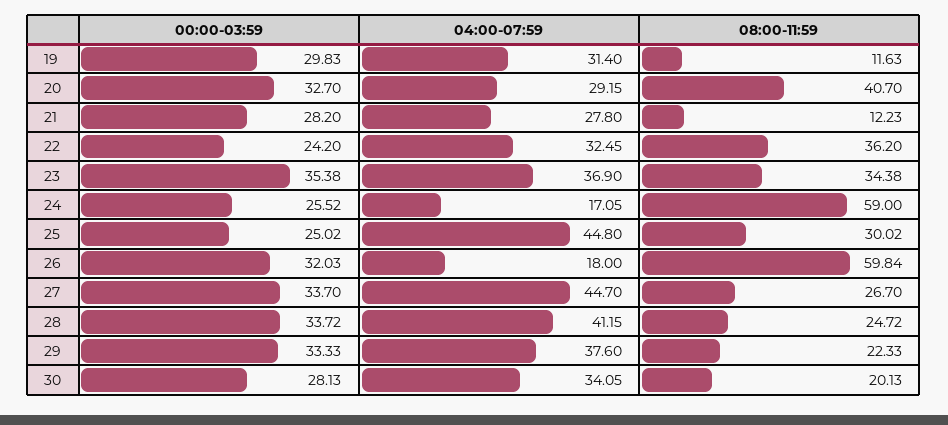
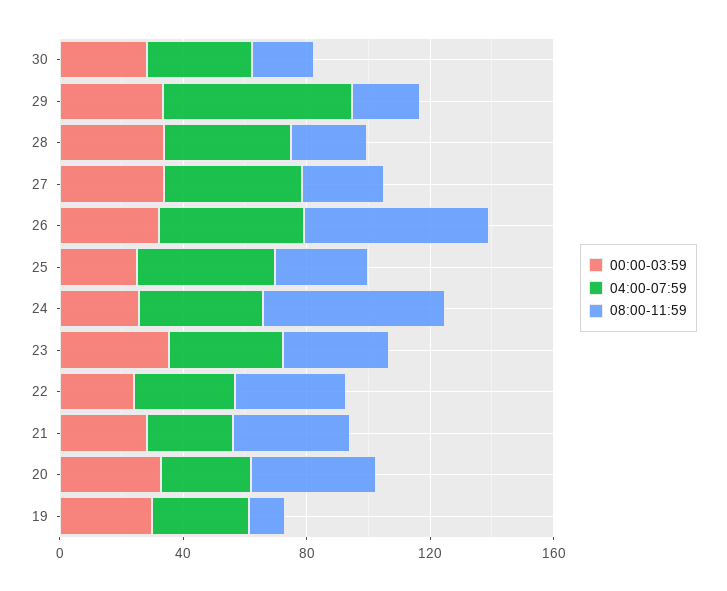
  {
    "00:00-03:59": {
      "19": 29.83,
      "20": 32.7,
      "21": 28.2,
      "22": 24.2,
      "23": 35.38,
      "24": 25.52,
      "25": 25.02,
      "26": 32.03,
      "27": 33.7,
      "28": 33.72,
      "29": 33.33,
      "30": 28.13
    },
    "04:00-07:59": {
      "19": 31.4,
      "20": 29.15,
      "21": 27.8,
      "22": 32.45,
      "23": 36.9,
-     "24": 17.05,
+     "24": 40,
      "25": 44.8,
-     "26": 18,
+     "26": 50,
      "27": 44.7,
      "28": 41.15,
-     "29": 37.6,
+     "29": 60,
      "30": 34.05
    },
    "08:00-11:59": {
      "19": 11.63,
      "20": 40.7,
-     "21": 12.23,
+     "21": 40,
      "22": 36.2,
      "23": 34.38,
      "24": 59,
      "25": 30.02,
      "26": 59.84,
      "27": 26.7,
      "28": 24.72,
      "29": 22.33,
      "30": 20.13
    }
  }

